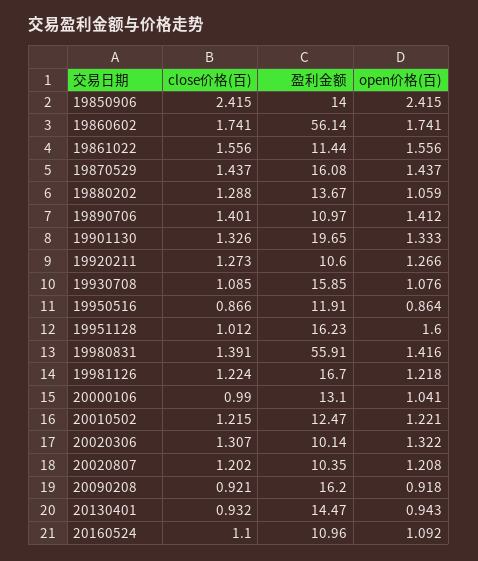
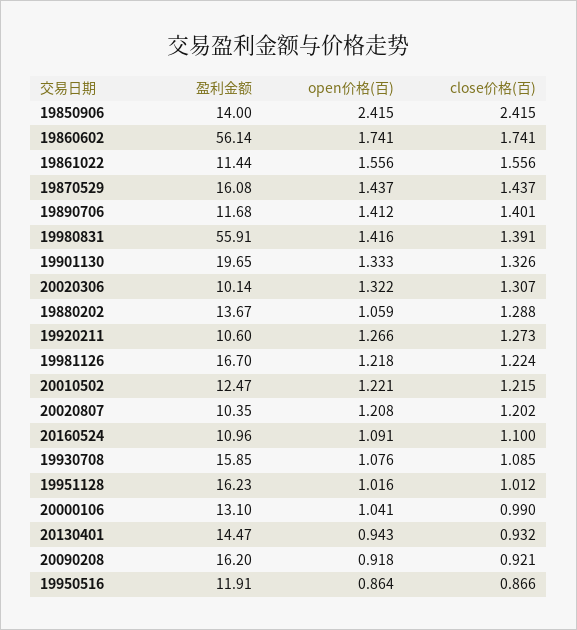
  {
    "close价格(百)": {
      "19850906": 2.415,
      "19860602": 1.741,
      "19861022": 1.556,
      "19870529": 1.437,
      "19880202": 1.288,
      "19890706": 1.401,
      "19901130": 1.326,
      "19920211": 1.273,
      "19930708": 1.085,
      "19950516": 0.866,
      "19951128": 1.012,
      "19980831": 1.391,
      "19981126": 1.224,
      "20000106": 0.99,
      "20010502": 1.215,
      "20020306": 1.307,
      "20020807": 1.202,
      "20090208": 0.921,
      "20130401": 0.932,
      "20160524": 1.1
    },
    "盈利金额": {
      "19850906": 14,
      "19860602": 56.14,
      "19861022": 11.44,
      "19870529": 16.08,
      "19880202": 13.67,
-     "19890706": 10.97,
+     "19890706": 11.68,
      "19901130": 19.65,
      "19920211": 10.6,
      "19930708": 15.85,
      "19950516": 11.91,
      "19951128": 16.23,
      "19980831": 55.91,
      "19981126": 16.7,
      "20000106": 13.1,
      "20010502": 12.47,
      "20020306": 10.14,
      "20020807": 10.35,
      "20090208": 16.2,
      "20130401": 14.47,
      "20160524": 10.96
    },
    "open价格(百)": {
      "19850906": 2.415,
      "19860602": 1.741,
      "19861022": 1.556,
      "19870529": 1.437,
      "19880202": 1.059,
      "19890706": 1.412,
      "19901130": 1.333,
      "19920211": 1.266,
      "19930708": 1.076,
      "19950516": 0.864,
-     "19951128": 1.6,
+     "19951128": 1.016,
      "19980831": 1.416,
      "19981126": 1.218,
      "20000106": 1.041,
      "20010502": 1.221,
      "20020306": 1.322,
      "20020807": 1.208,
      "20090208": 0.918,
      "20130401": 0.943,
-     "20160524": 1.092
+     "20160524": 1.091
    }
  }

